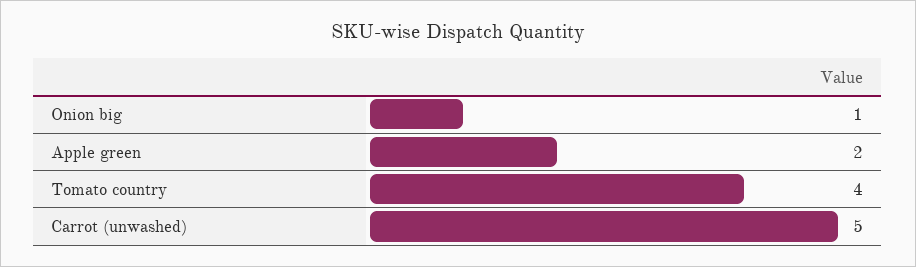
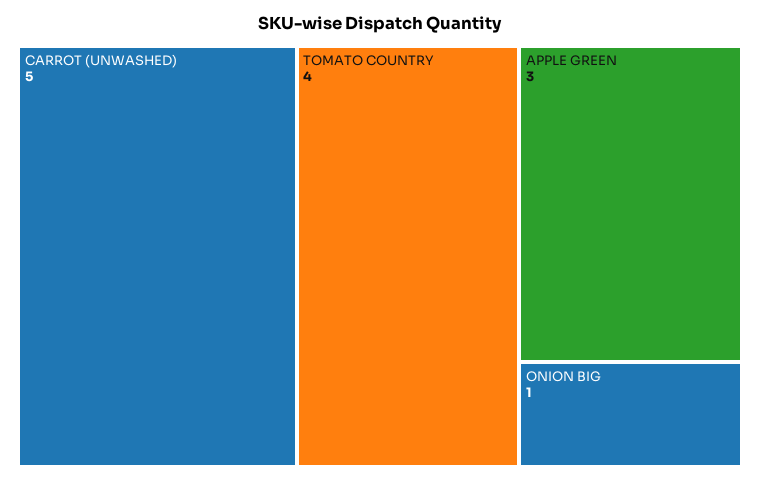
  {
    "Onion big": 1,
-   "Apple green": 2,
+   "Apple green": 3,
    "Tomato country": 4,
    "Carrot (unwashed)": 5
  }

